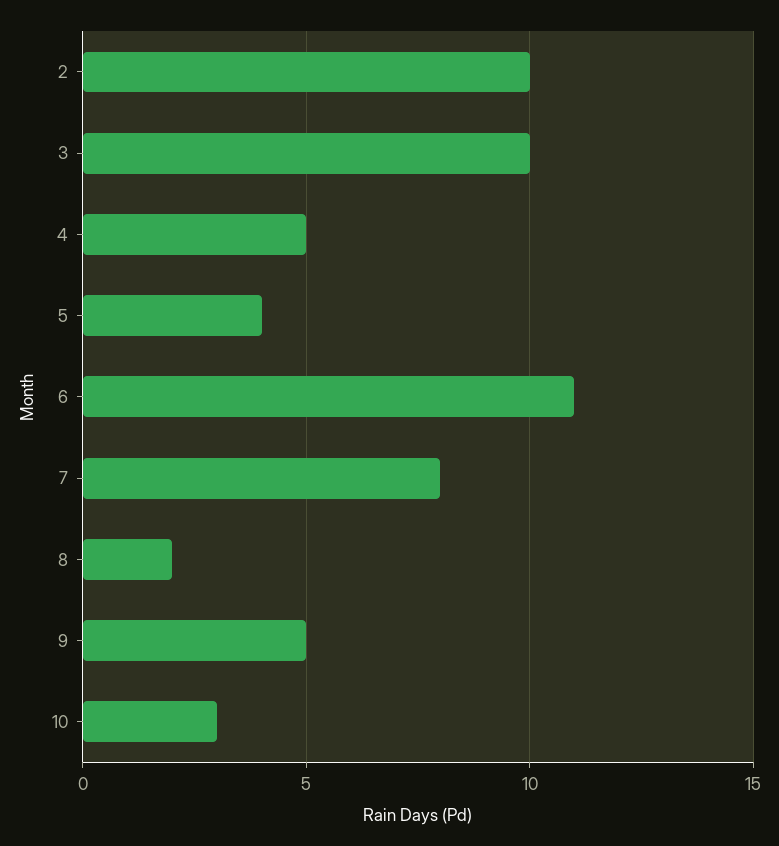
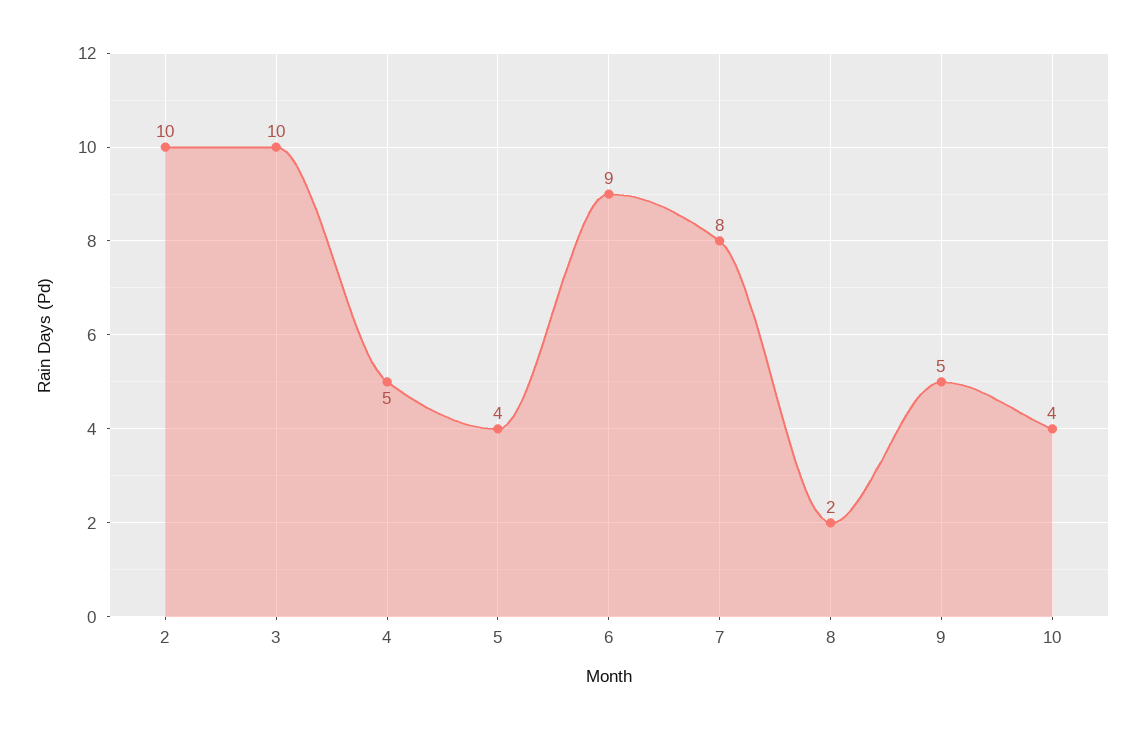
  {
    "2": 10,
    "3": 10,
    "4": 5,
    "5": 4,
-   "6": 11,
+   "6": 9,
    "7": 8,
    "8": 2,
    "9": 5,
-   "10": 3
+   "10": 4
  }

